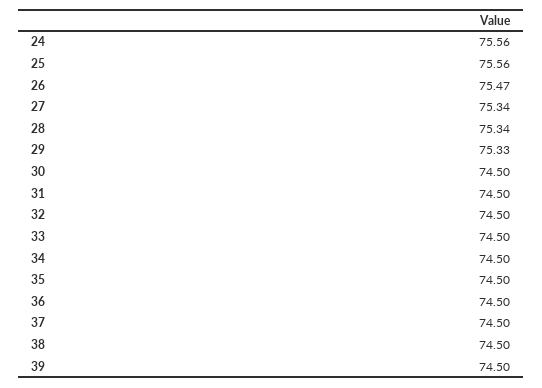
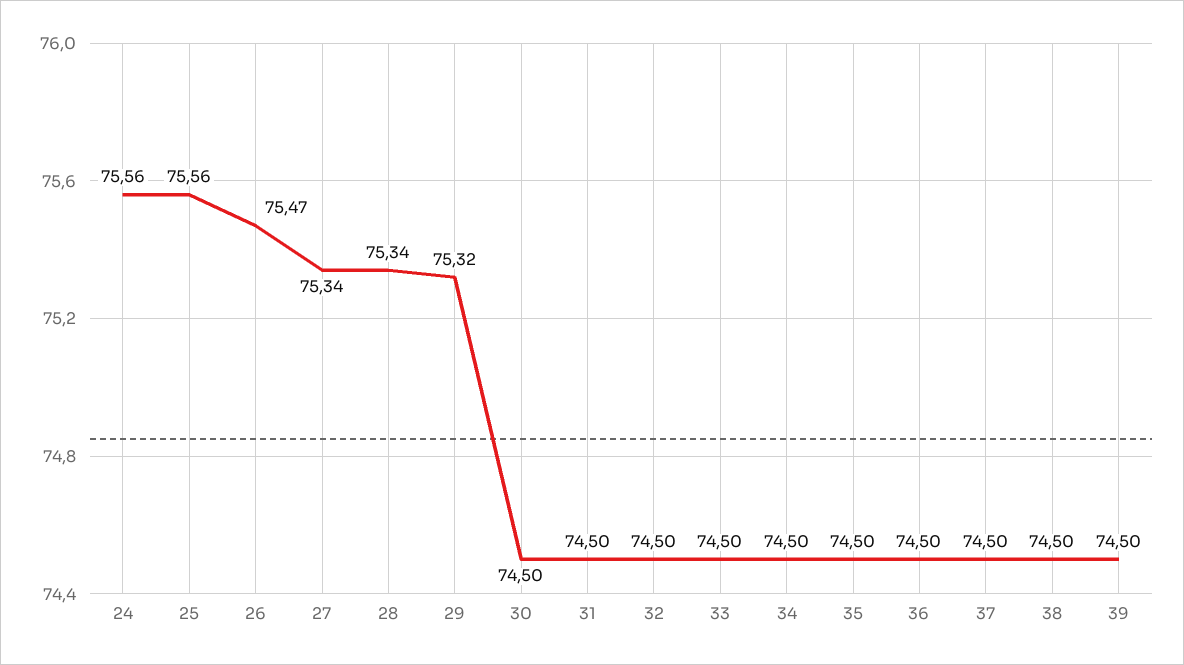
  {
    "24": 75.56,
    "25": 75.56,
    "26": 75.47,
    "27": 75.34,
    "28": 75.34,
-   "29": 75.33,
+   "29": 75.32,
    "30": 74.5,
    "31": 74.5,
    "32": 74.5,
    "33": 74.5,
    "34": 74.5,
    "35": 74.5,
    "36": 74.5,
    "37": 74.5,
    "38": 74.5,
    "39": 74.5
  }

